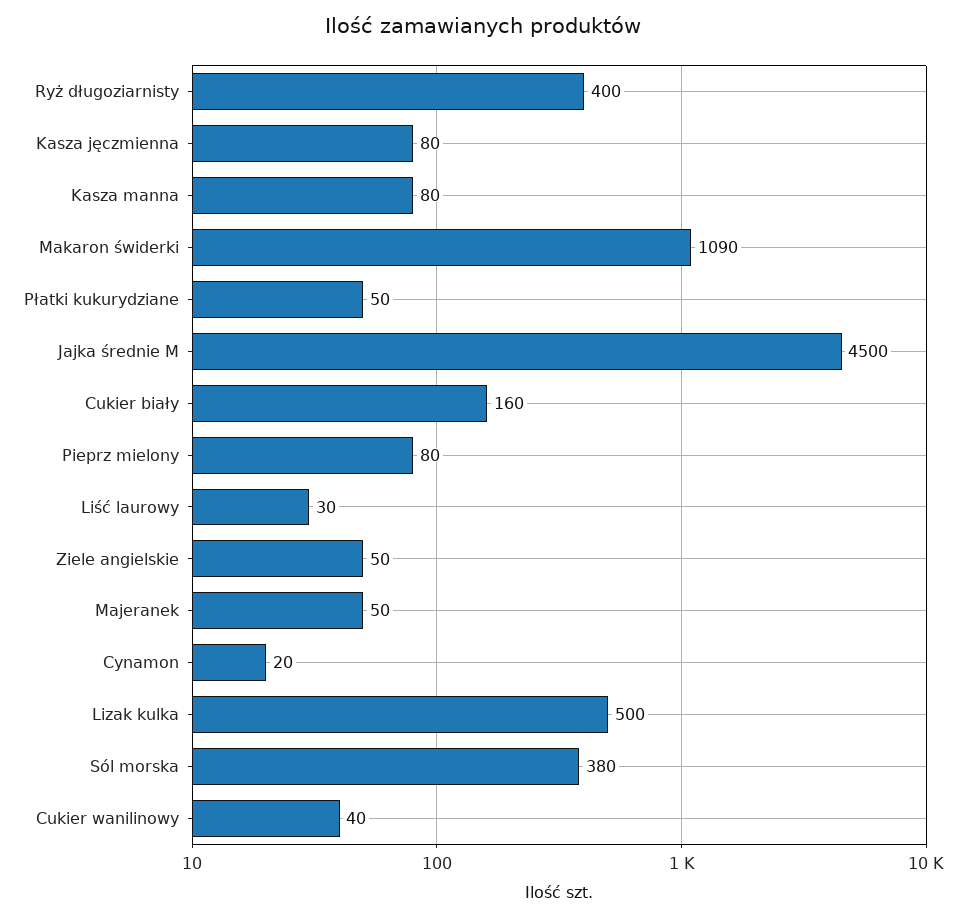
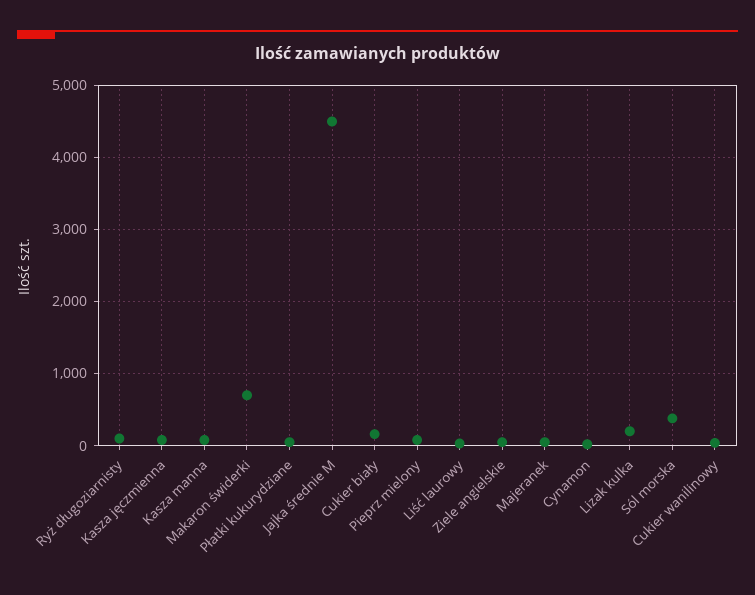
  {
-   "Ryż długoziarnisty": 400,
+   "Ryż długoziarnisty": 100,
    "Kasza jęczmienna": 80,
    "Kasza manna": 80,
-   "Makaron świderki": 1090,
+   "Makaron świderki": 700,
    "Płatki kukurydziane": 50,
    "Jajka średnie M": 4500,
    "Cukier biały": 160,
    "Pieprz mielony": 80,
    "Liść laurowy": 30,
    "Ziele angielskie": 50,
    "Majeranek": 50,
    "Cynamon": 20,
-   "Lizak kulka": 500,
+   "Lizak kulka": 200,
    "Sól morska": 380,
    "Cukier wanilinowy": 40
  }

